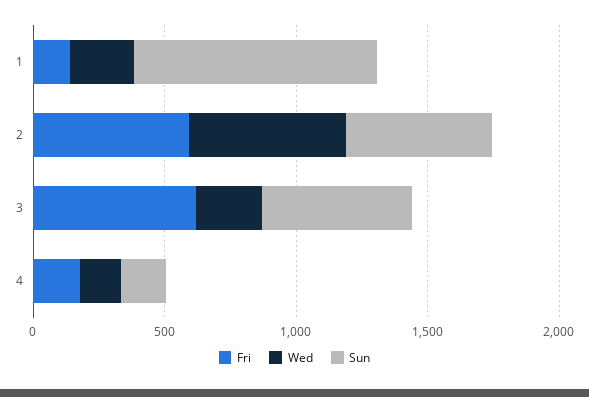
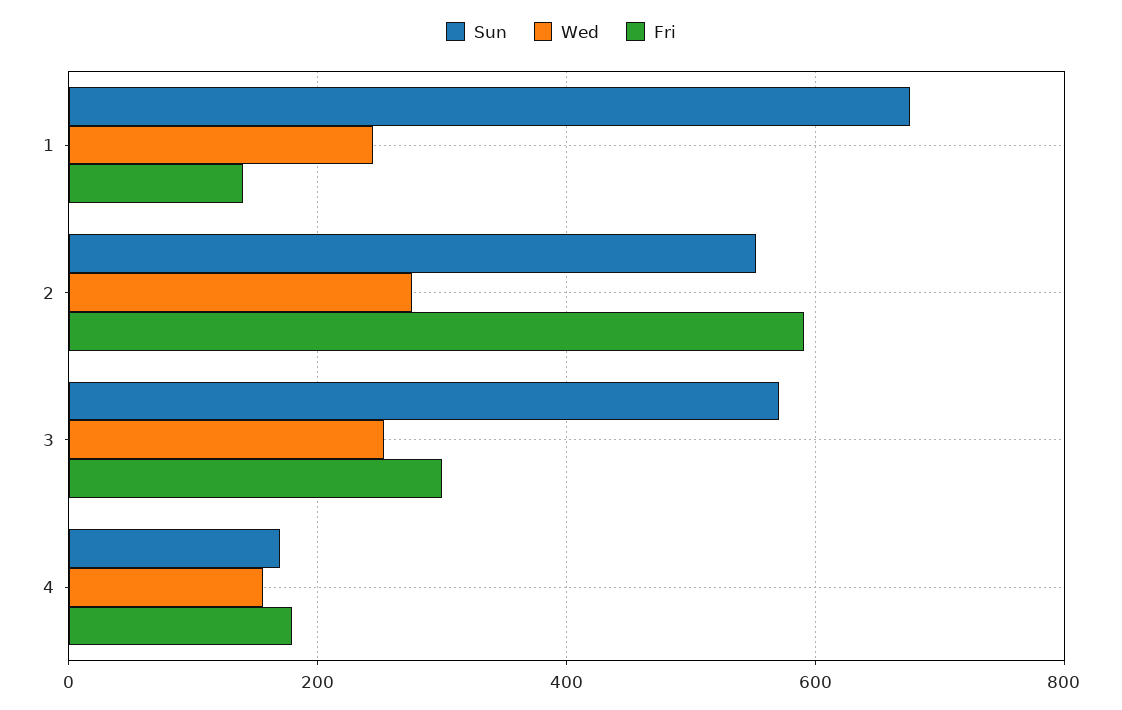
  {
    "Fri": {
      "1": 140,
      "2": 600,
-     "3": 600,
+     "3": 300,
      "4": 180
    },
    "Wed": {
      "1": 240,
-     "2": 600,
+     "2": 280,
      "3": 260,
      "4": 160
    },
    "Sun": {
-     "1": 900,
+     "1": 680,
      "2": 560,
      "3": 580,
      "4": 180
    }
  }

